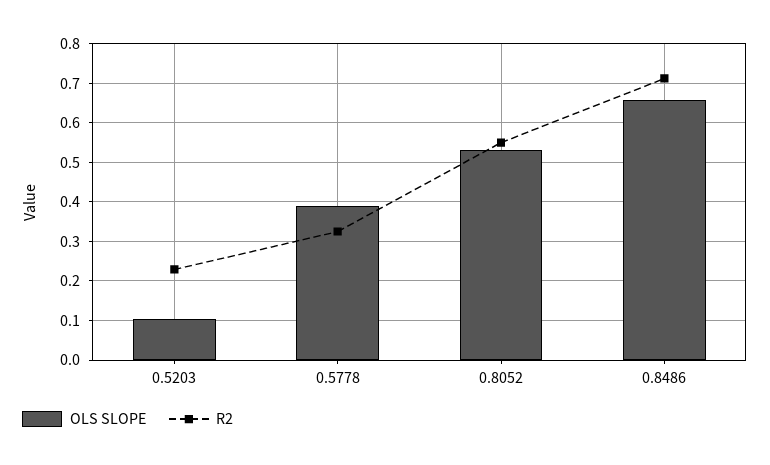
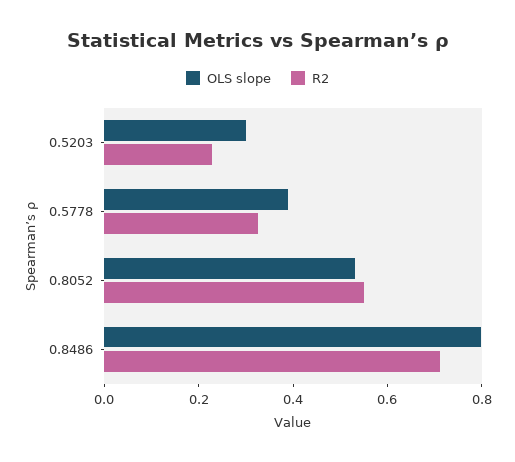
  {
    "OLS SLOPE": {
-     "0.5203": 0.1,
+     "0.5203": 0.3,
      "0.5778": 0.38,
      "0.8052": 0.54,
-     "0.8486": 0.66
+     "0.8486": 0.8
    },
    "R2": {
      "0.5203": 0.22,
      "0.5778": 0.32,
      "0.8052": 0.56,
      "0.8486": 0.72
    }
  }

